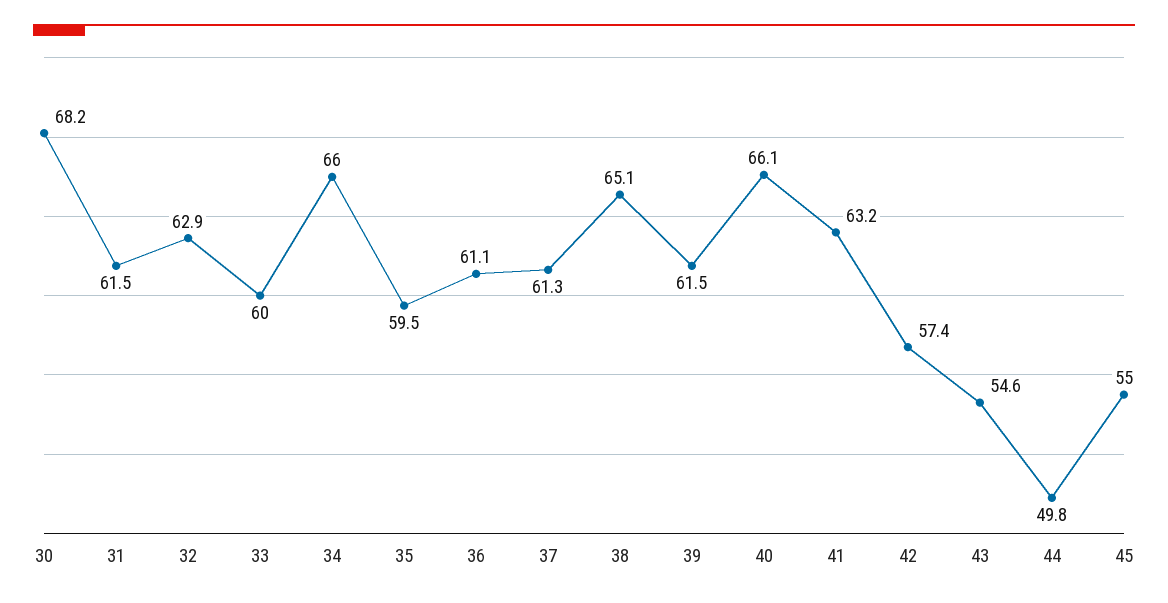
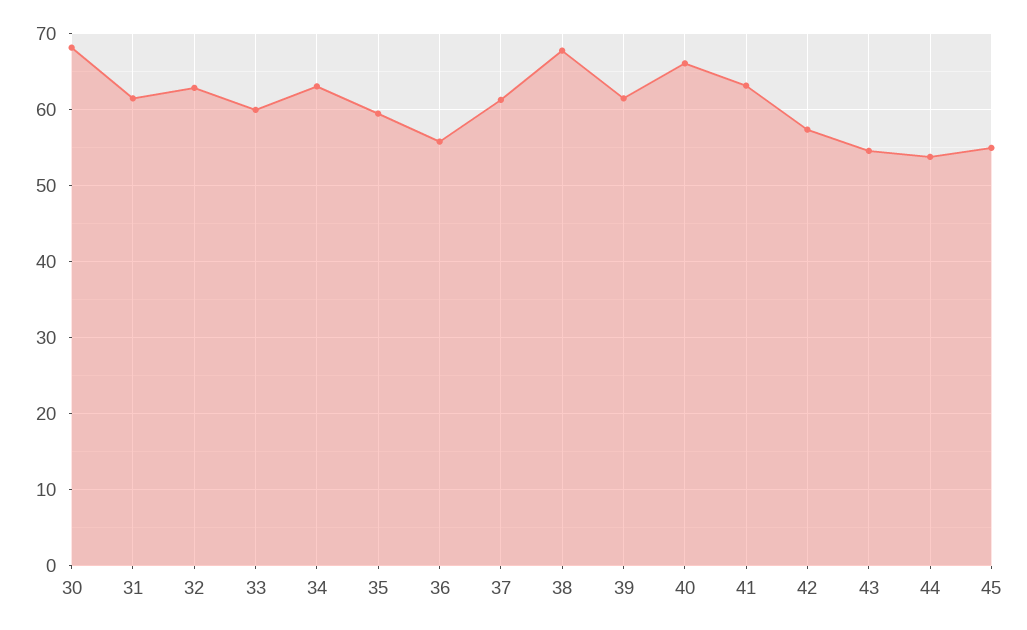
  {
    "30": 68.2,
    "31": 61.5,
    "32": 62.9,
    "33": 60,
-   "34": 66,
+   "34": 63,
    "35": 59.5,
-   "36": 61.1,
+   "36": 56,
    "37": 61.3,
-   "38": 65.1,
+   "38": 68,
    "39": 61.5,
    "40": 66.1,
    "41": 63.2,
    "42": 57.4,
    "43": 54.6,
-   "44": 49.8,
+   "44": 54,
    "45": 55
  }

